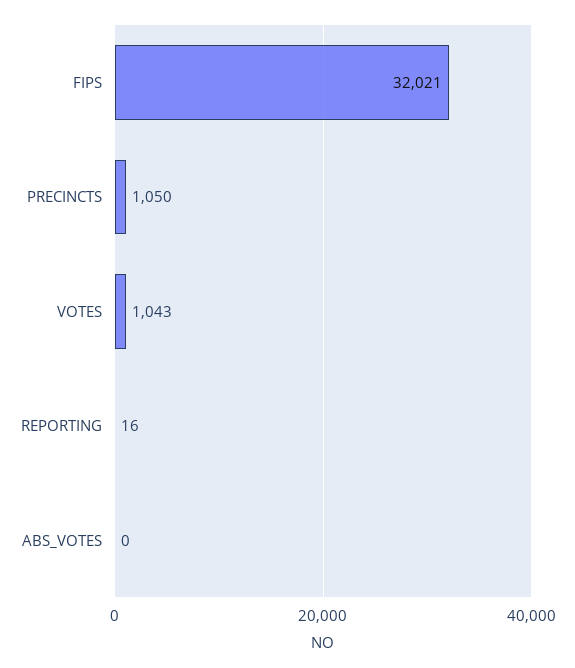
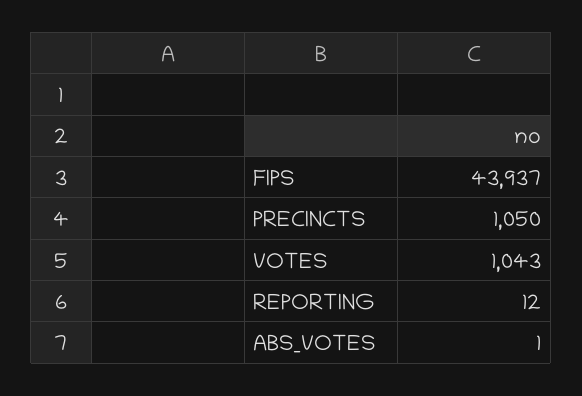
  {
-   "FIPS": 32021,
+   "FIPS": 43937,
    "PRECINCTS": 1050,
    "VOTES": 1043,
-   "REPORTING": 16,
+   "REPORTING": 12,
-   "ABS_VOTES": 0
+   "ABS_VOTES": 1
  }

